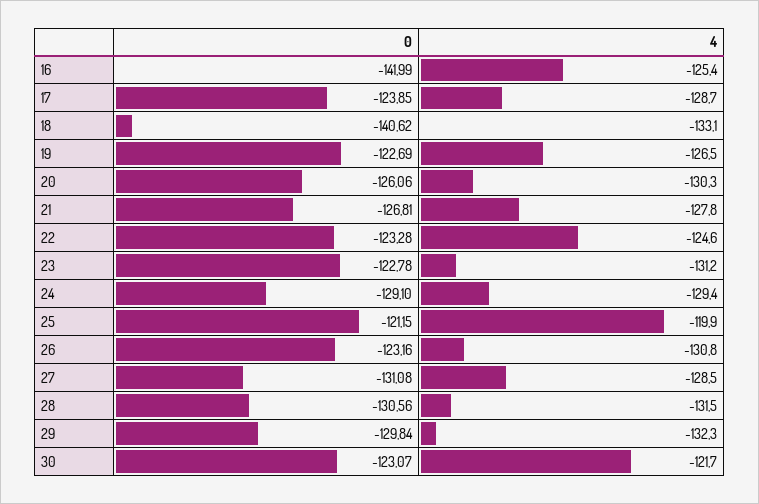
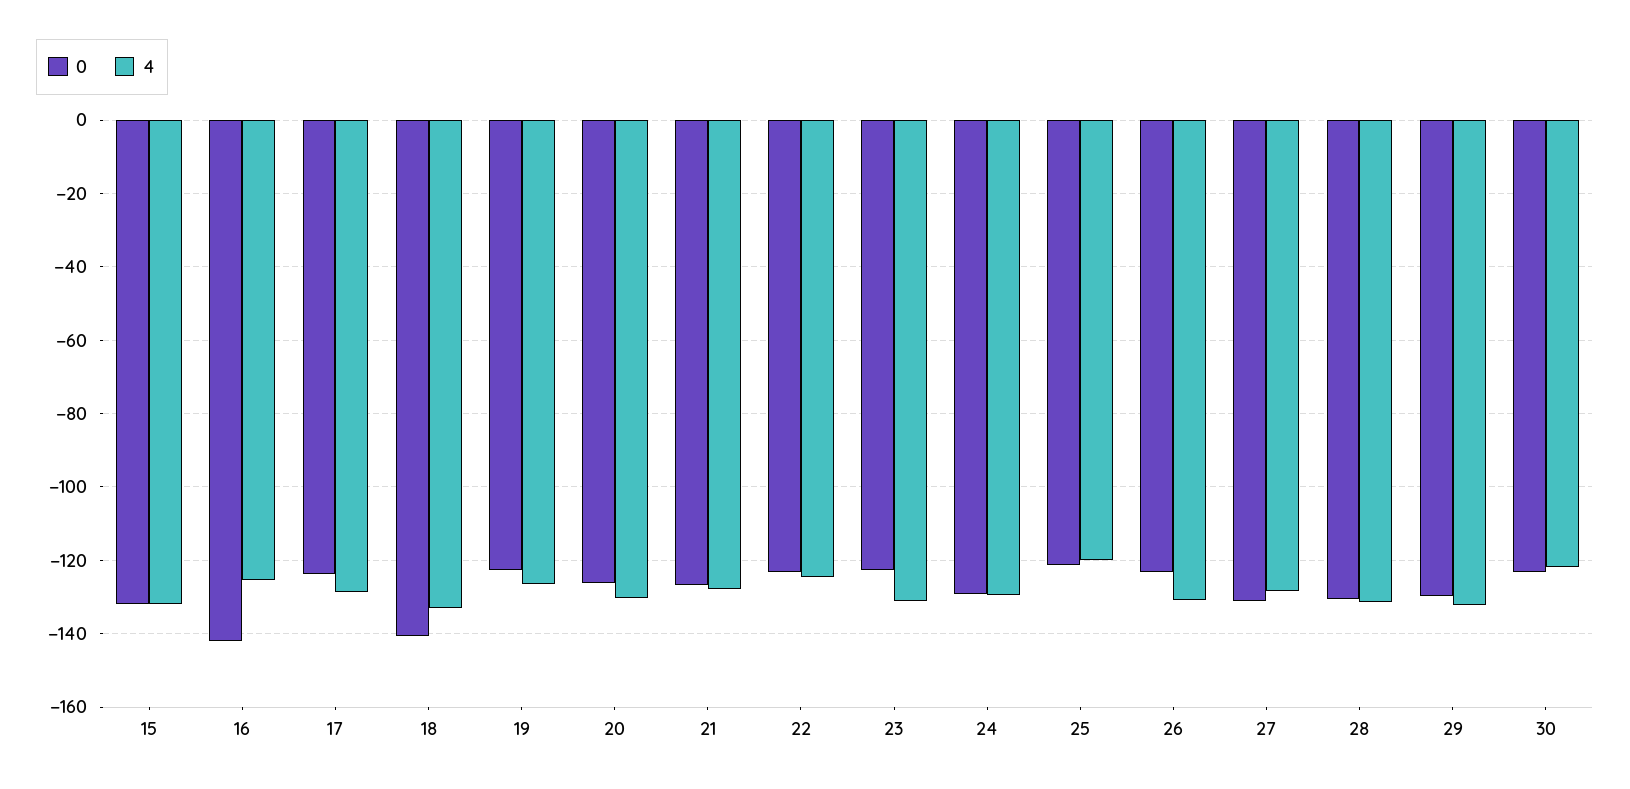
  {
    "0": {
      "16": -141.99,
      "17": -123.85,
      "18": -140.62,
      "19": -122.69,
      "20": -126.06,
      "21": -126.81,
      "22": -123.28,
      "23": -122.78,
      "24": -129.1,
      "25": -121.15,
      "26": -123.16,
      "27": -131.08,
      "28": -130.56,
      "29": -129.84,
-     "30": -123.07
+     "30": -123.07,
+     "15": -132
    },
    "4": {
      "16": -125.4,
      "17": -128.7,
      "18": -133.1,
      "19": -126.5,
      "20": -130.3,
      "21": -127.8,
      "22": -124.6,
      "23": -131.2,
      "24": -129.4,
      "25": -119.9,
      "26": -130.8,
      "27": -128.5,
      "28": -131.5,
      "29": -132.3,
-     "30": -121.7
+     "30": -121.7,
+     "15": -132
    }
  }

